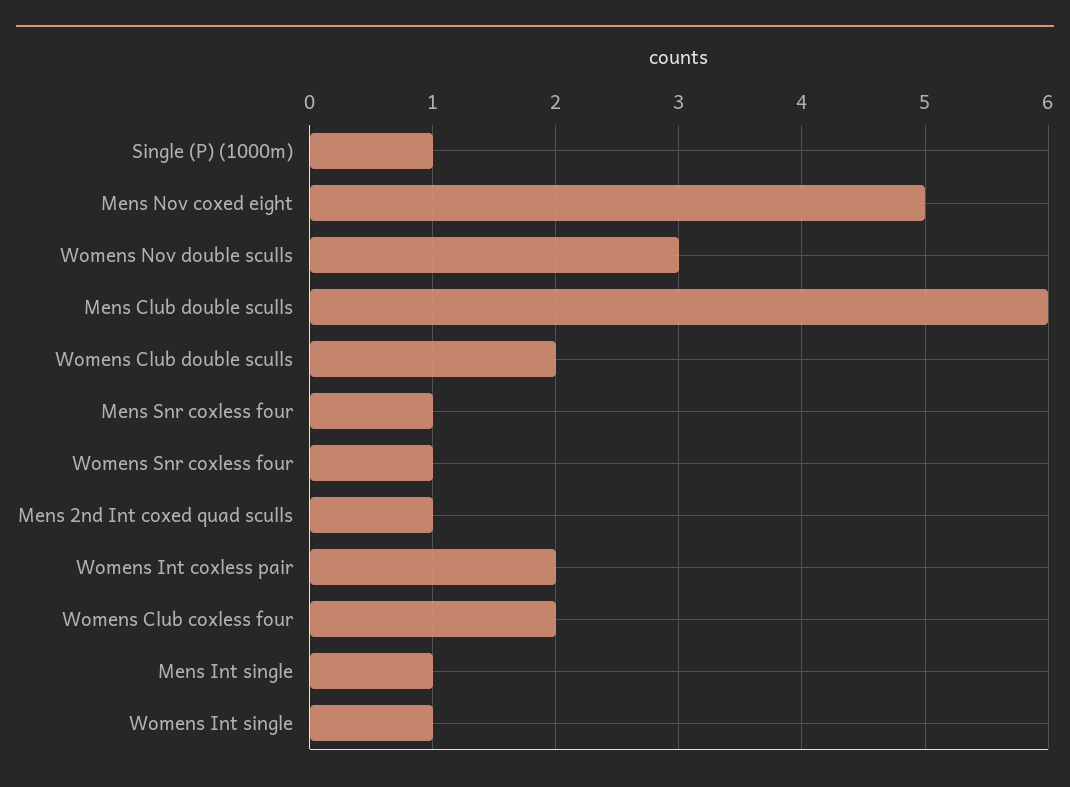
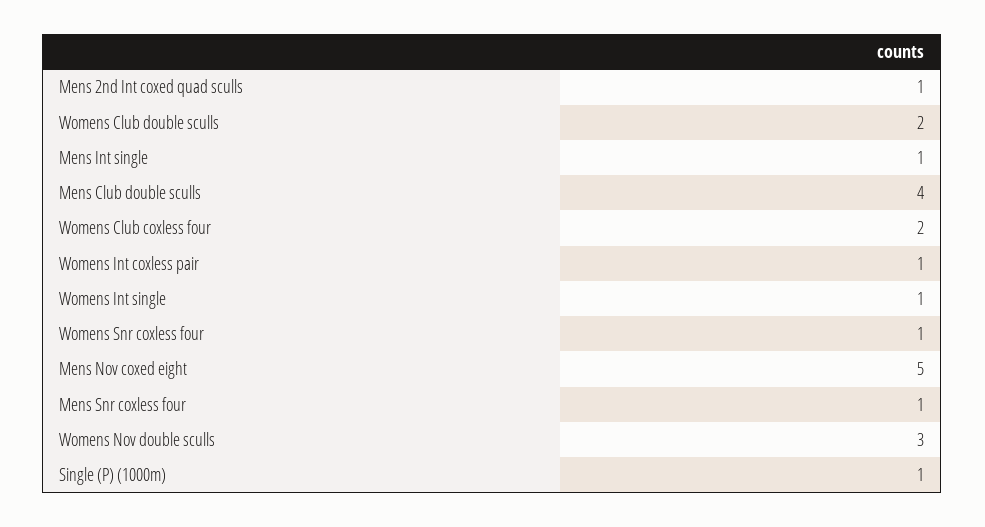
  {
    "Single (P) (1000m)": 1,
    "Mens Nov coxed eight": 5,
    "Womens Nov double sculls": 3,
-   "Mens Club double sculls": 6,
+   "Mens Club double sculls": 4,
    "Womens Club double sculls": 2,
    "Mens Snr coxless four": 1,
    "Womens Snr coxless four": 1,
    "Mens 2nd Int coxed quad sculls": 1,
-   "Womens Int coxless pair": 2,
+   "Womens Int coxless pair": 1,
    "Womens Club coxless four": 2,
    "Mens Int single": 1,
    "Womens Int single": 1
  }

